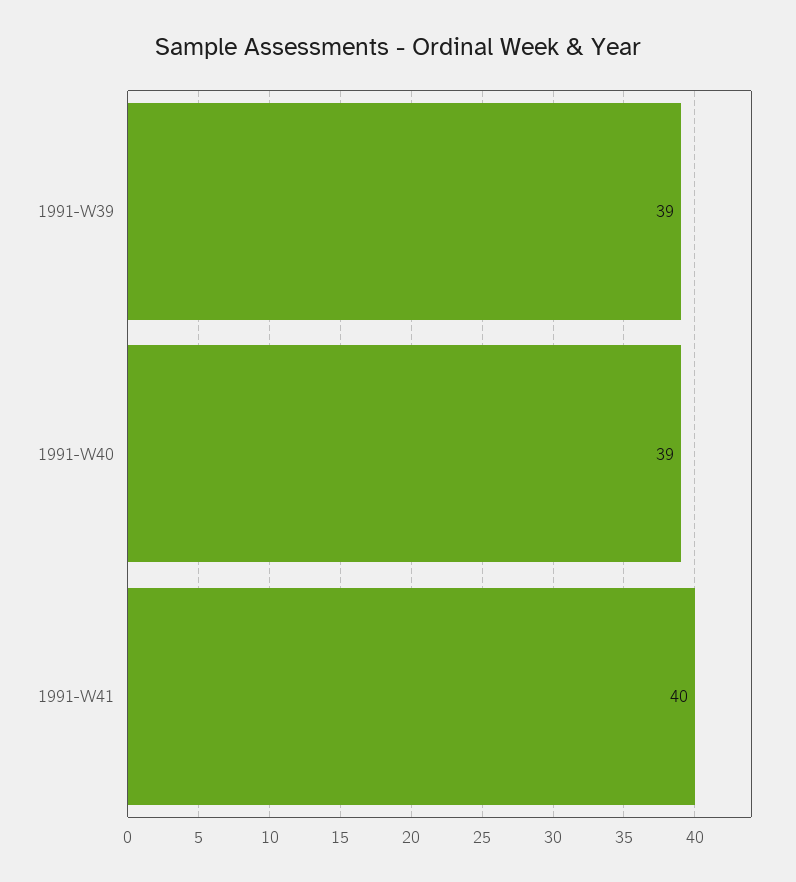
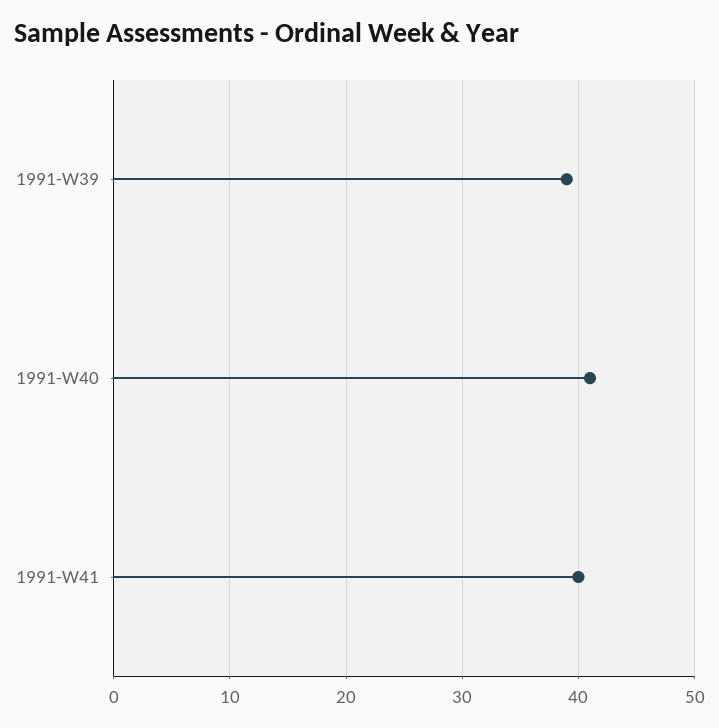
  {
    "1991-W39": 39,
-   "1991-W40": 39,
+   "1991-W40": 41,
    "1991-W41": 40
  }

